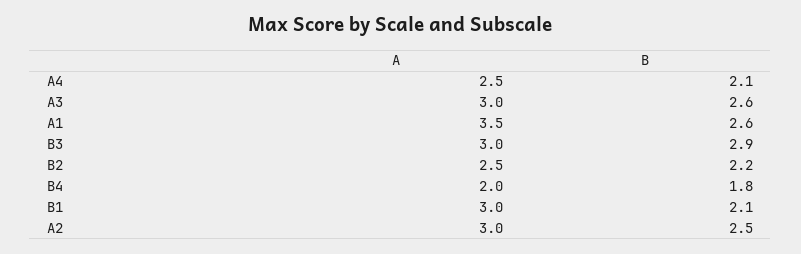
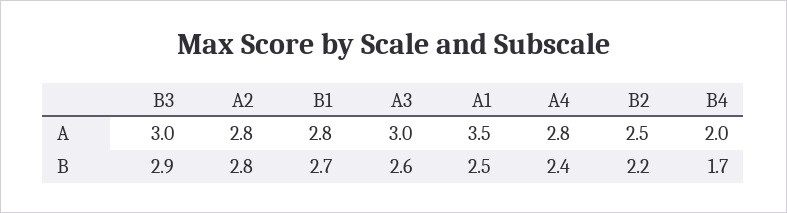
  {
    "A": {
-     "A4": 2.5,
+     "A4": 2.8,
      "A3": 3,
      "A1": 3.5,
      "B3": 3,
      "B2": 2.5,
      "B4": 2,
-     "B1": 3,
+     "B1": 2.8,
-     "A2": 3
+     "A2": 2.8
    },
    "B": {
-     "A4": 2.1,
+     "A4": 2.4,
      "A3": 2.6,
-     "A1": 2.6,
+     "A1": 2.5,
      "B3": 2.9,
      "B2": 2.2,
-     "B4": 1.8,
+     "B4": 1.7,
-     "B1": 2.1,
+     "B1": 2.7,
-     "A2": 2.5
+     "A2": 2.8
    }
  }

